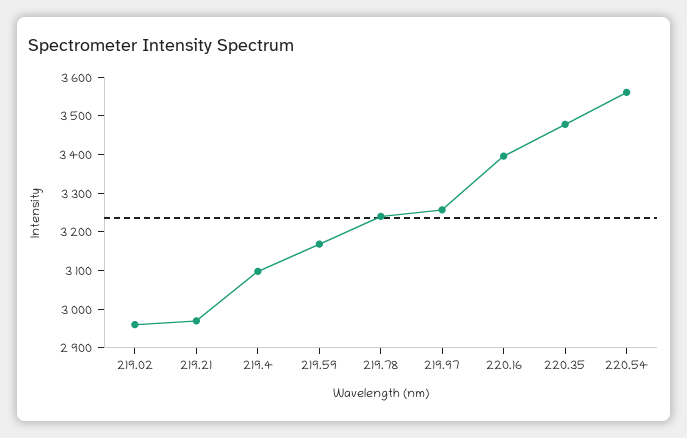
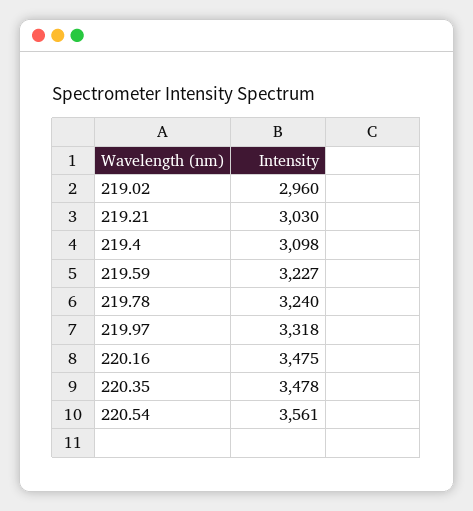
  {
    "219.02": 2960,
-   "219.21": 2975,
+   "219.21": 3030,
    "219.4": 3098,
-   "219.59": 3175,
+   "219.59": 3227,
    "219.78": 3240,
-   "219.97": 3250,
+   "219.97": 3318,
-   "220.16": 3400,
+   "220.16": 3475,
    "220.35": 3478,
    "220.54": 3561
  }

